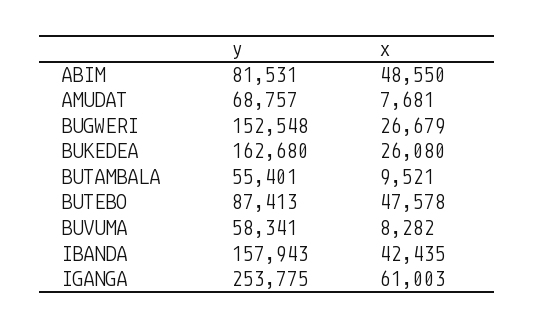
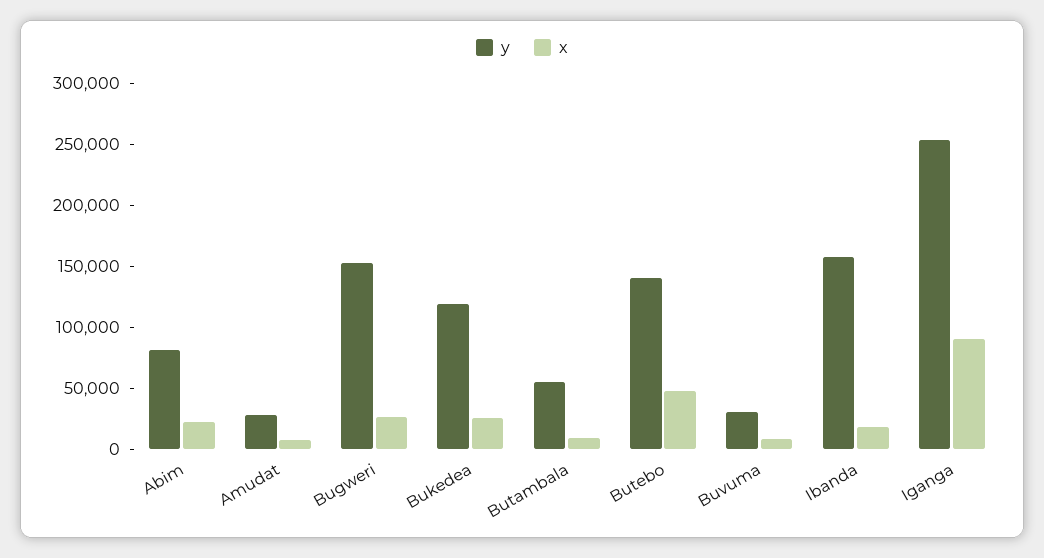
  {
    "y": {
      "ABIM": 81531,
-     "AMUDAT": 68757,
+     "AMUDAT": 30000,
      "BUGWERI": 152548,
-     "BUKEDEA": 162680,
+     "BUKEDEA": 120000,
      "BUTAMBALA": 55401,
-     "BUTEBO": 87413,
+     "BUTEBO": 140000,
-     "BUVUMA": 58341,
+     "BUVUMA": 30000,
      "IBANDA": 157943,
      "IGANGA": 253775
    },
    "x": {
-     "ABIM": 48550,
+     "ABIM": 20000,
      "AMUDAT": 7681,
      "BUGWERI": 26679,
      "BUKEDEA": 26080,
      "BUTAMBALA": 9521,
      "BUTEBO": 47578,
      "BUVUMA": 8282,
-     "IBANDA": 42435,
+     "IBANDA": 20000,
-     "IGANGA": 61003
+     "IGANGA": 90000
    }
  }

